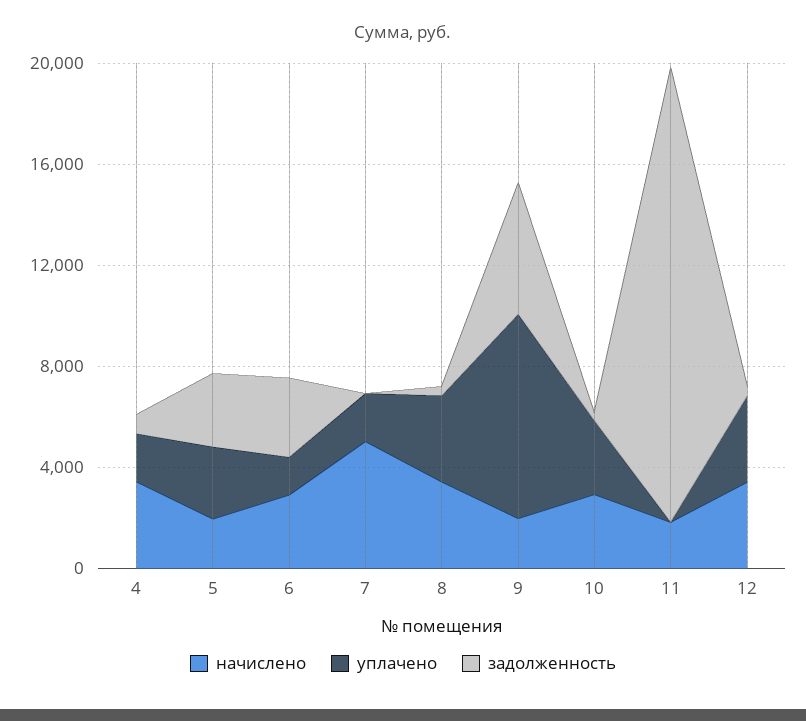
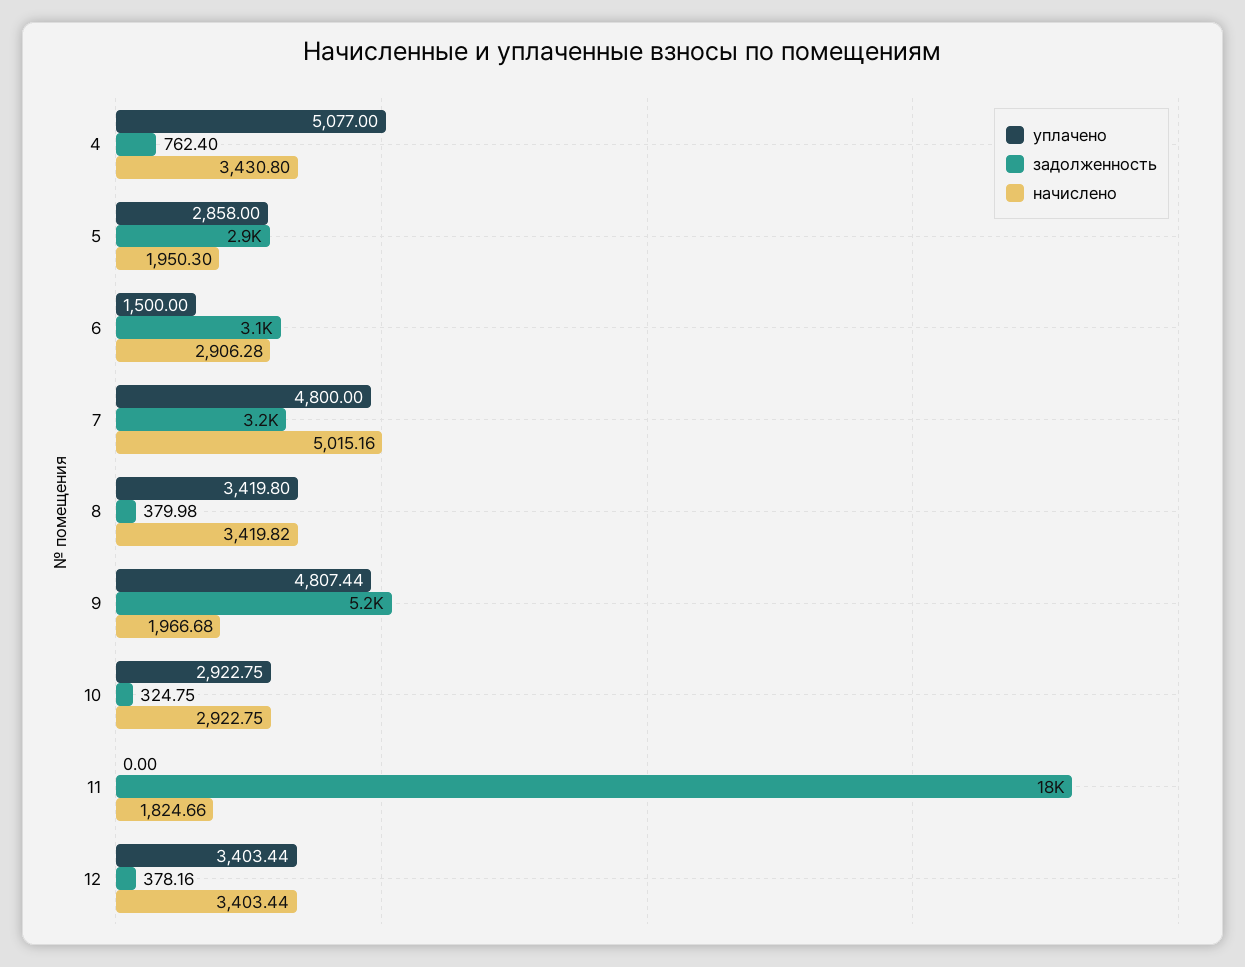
  {
    "начислено": {
      "4": 3430.8,
      "5": 1950.3,
      "6": 2906.28,
      "7": 5015.16,
      "8": 3419.82,
      "9": 1966.68,
      "10": 2922.75,
      "11": 1824.66,
      "12": 3403.44
    },
    "уплачено": {
-     "4": 2000,
+     "4": 5077,
      "5": 2858,
      "6": 1500,
-     "7": 2000,
+     "7": 4800,
      "8": 3419.8,
-     "9": 8000,
+     "9": 4807.44,
      "10": 2922.75,
      "11": 0,
      "12": 3403.44
    },
    "задолженность": {
      "4": 762.4,
      "5": 2900,
      "6": 3100,
-     "7": 0,
+     "7": 3200,
      "8": 379.98,
      "9": 5200,
      "10": 324.75,
      "11": 18000,
      "12": 378.16
    }
  }

